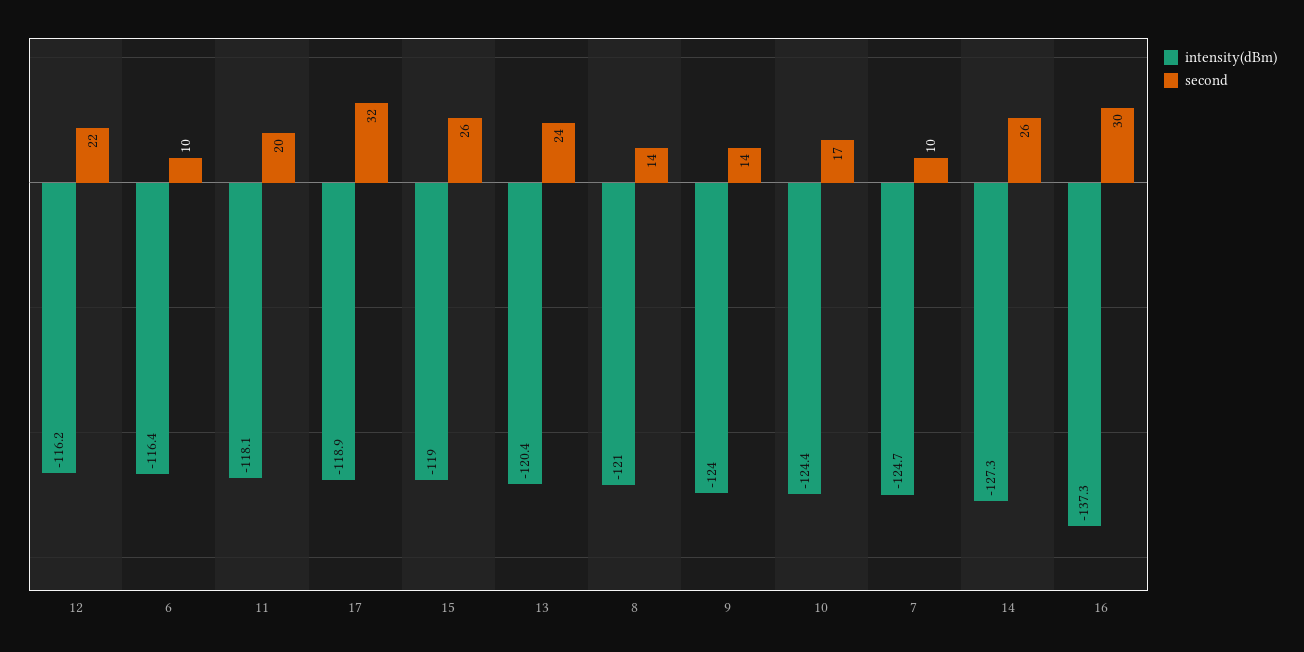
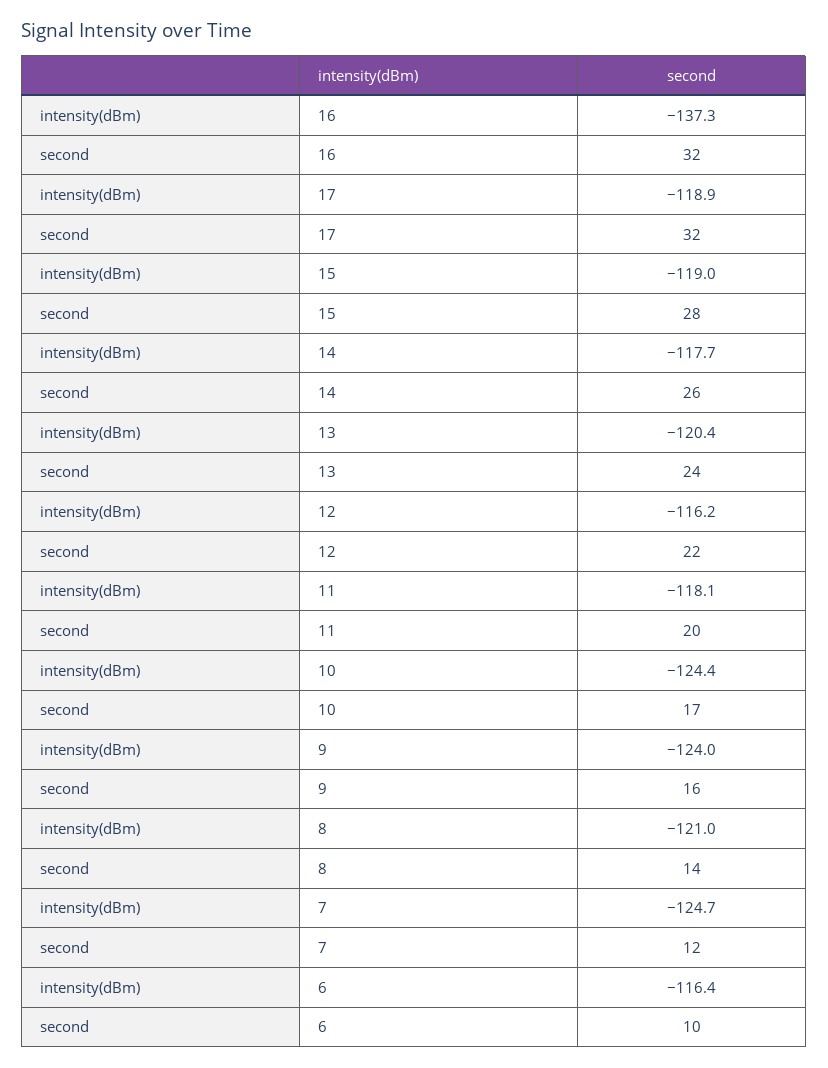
  {
    "intensity(dBm)": {
      "12": -116.2,
      "6": -116.4,
      "11": -118.1,
      "17": -118.9,
      "15": -119,
      "13": -120.4,
      "8": -121,
      "9": -124,
      "10": -124.4,
      "7": -124.7,
-     "14": -127.3,
+     "14": -117.7,
      "16": -137.3
    },
    "second": {
      "12": 22,
      "6": 10,
      "11": 20,
      "17": 32,
-     "15": 26,
+     "15": 28,
      "13": 24,
      "8": 14,
-     "9": 14,
+     "9": 16,
      "10": 17,
-     "7": 10,
+     "7": 12,
      "14": 26,
-     "16": 30
+     "16": 32
    }
  }

